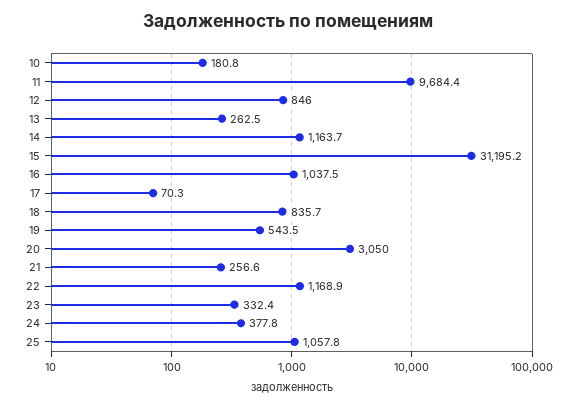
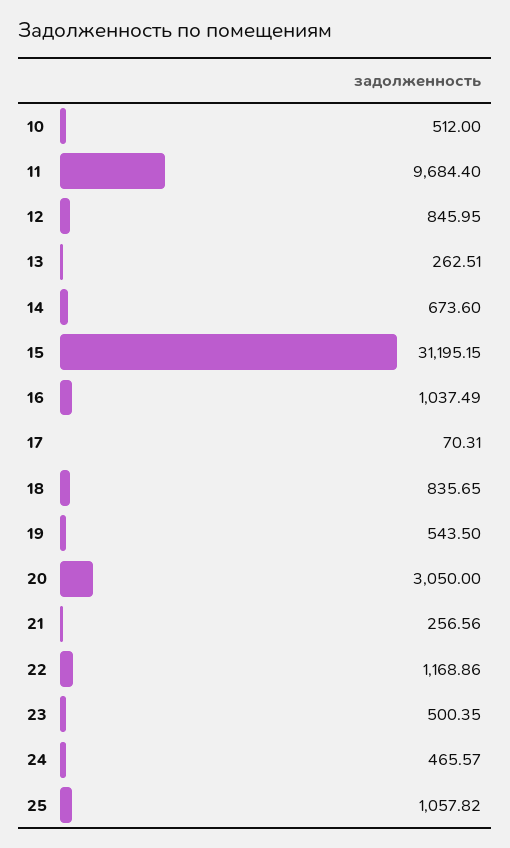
  {
-   "10": 180.8,
+   "10": 512,
    "11": 9684.4,
    "12": 845.95,
    "13": 262.51,
-   "14": 1163.7,
+   "14": 673.6,
    "15": 31195.15,
    "16": 1037.49,
    "17": 70.31,
    "18": 835.65,
    "19": 543.5,
    "20": 3050,
    "21": 256.56,
    "22": 1168.86,
-   "23": 332.4,
+   "23": 500.35,
-   "24": 377.8,
+   "24": 465.57,
    "25": 1057.82
  }

